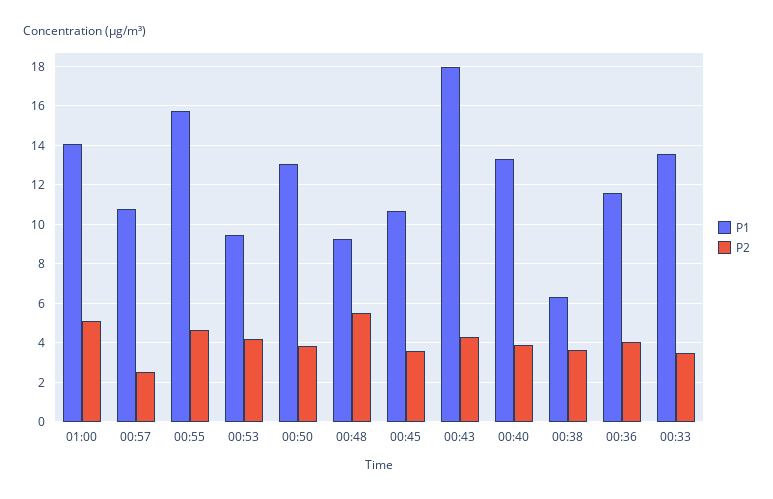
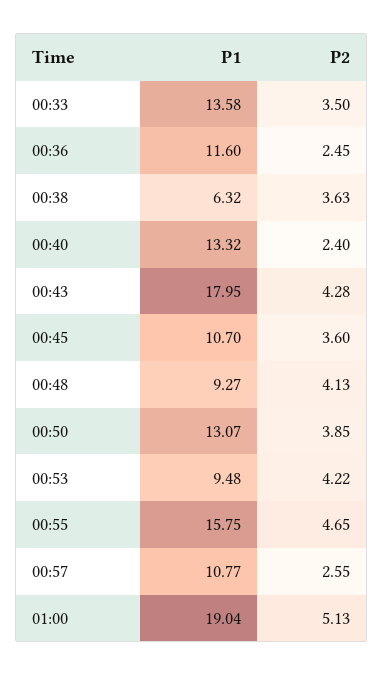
  {
    "P1": {
-     "01:00": 14,
+     "01:00": 19.04,
      "00:57": 10.77,
      "00:55": 15.75,
      "00:53": 9.48,
      "00:50": 13.07,
      "00:48": 9.27,
      "00:45": 10.7,
      "00:43": 17.95,
      "00:40": 13.32,
      "00:38": 6.32,
      "00:36": 11.6,
      "00:33": 13.58
    },
    "P2": {
      "01:00": 5.13,
      "00:57": 2.55,
      "00:55": 4.65,
      "00:53": 4.22,
      "00:50": 3.85,
-     "00:48": 5.5,
+     "00:48": 4.13,
      "00:45": 3.6,
      "00:43": 4.28,
-     "00:40": 4,
+     "00:40": 2.4,
      "00:38": 3.63,
-     "00:36": 4,
+     "00:36": 2.45,
      "00:33": 3.5
    }
  }

